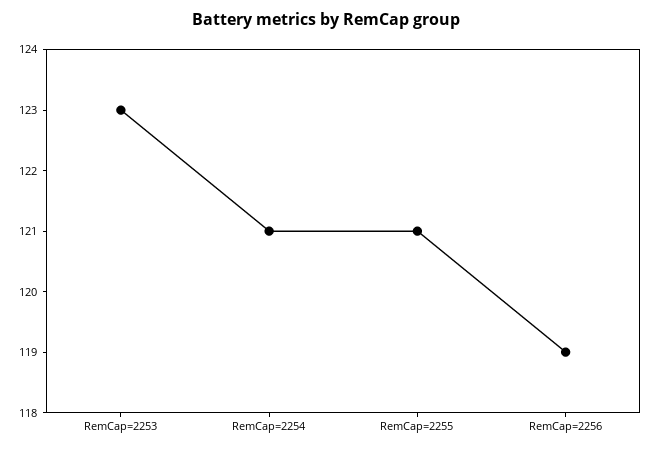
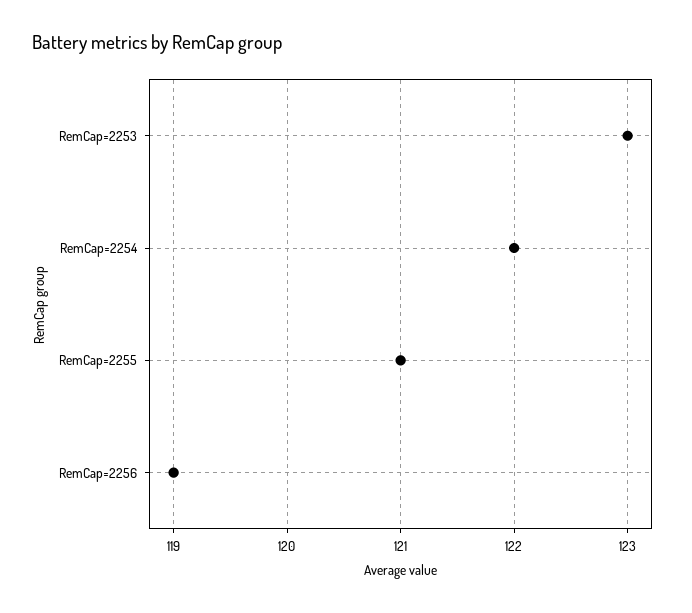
  {
    "RemCap=2253": 123,
-   "RemCap=2254": 121,
+   "RemCap=2254": 122,
    "RemCap=2255": 121,
    "RemCap=2256": 119
  }

